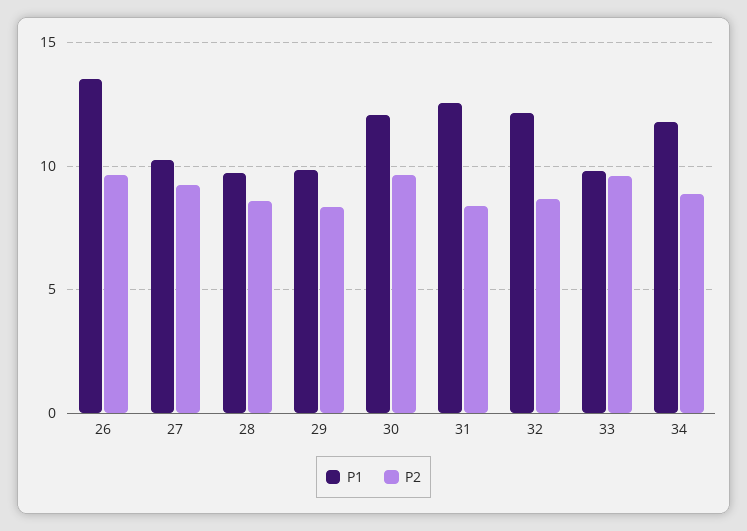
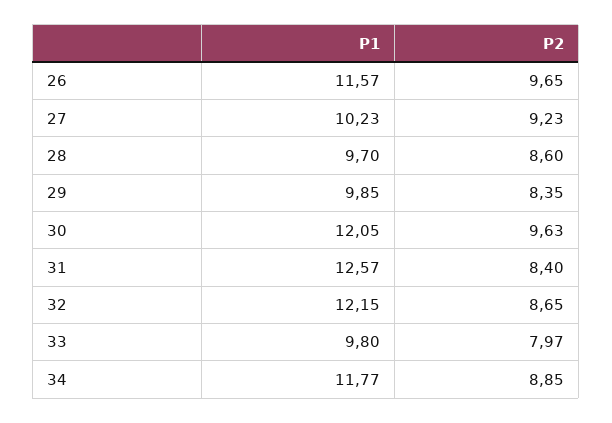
  {
    "P1": {
-     "26": 13.5,
+     "26": 11.57,
      "27": 10.23,
      "28": 9.7,
      "29": 9.85,
      "30": 12.05,
      "31": 12.57,
      "32": 12.15,
      "33": 9.8,
      "34": 11.77
    },
    "P2": {
      "26": 9.65,
      "27": 9.23,
      "28": 8.6,
      "29": 8.35,
      "30": 9.63,
      "31": 8.4,
      "32": 8.65,
-     "33": 9.5,
+     "33": 7.97,
      "34": 8.85
    }
  }

